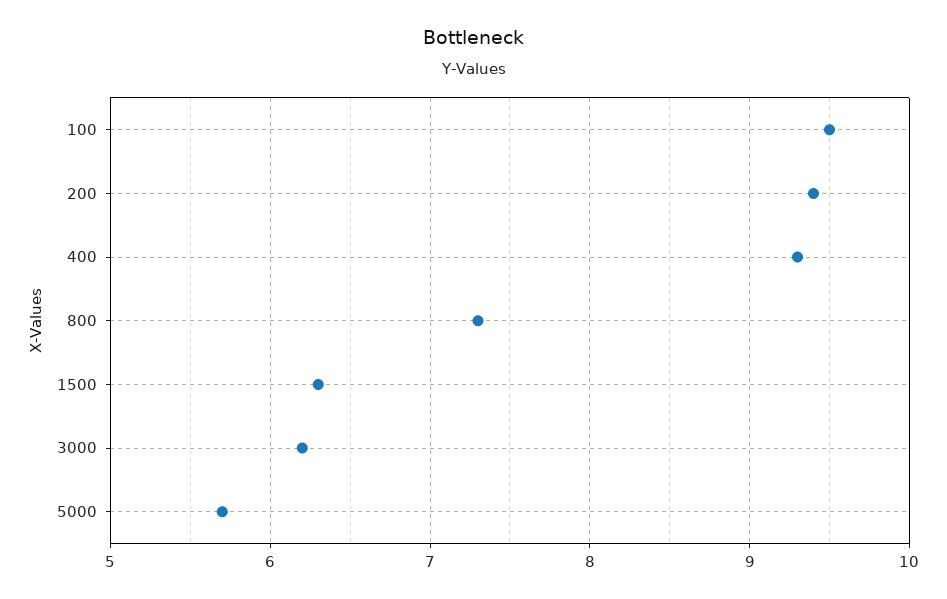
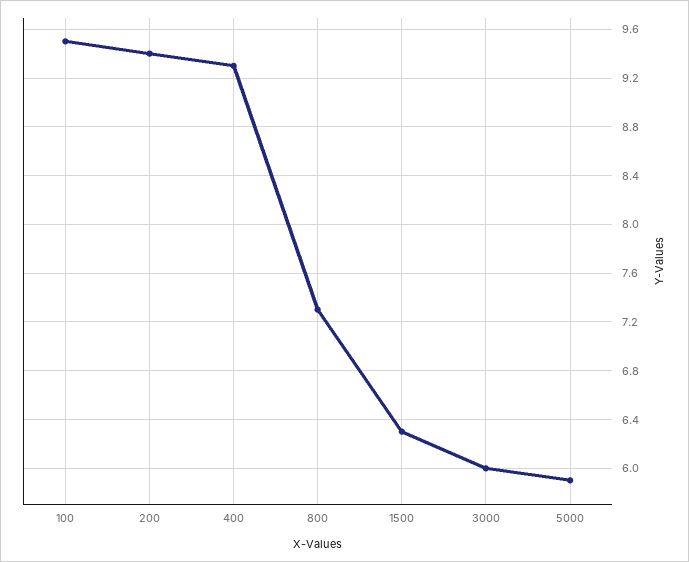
  {
    "100": 9.5,
    "200": 9.4,
    "400": 9.3,
    "800": 7.3,
    "1500": 6.3,
-   "3000": 6.2,
+   "3000": 6,
-   "5000": 5.7
+   "5000": 5.9
  }

